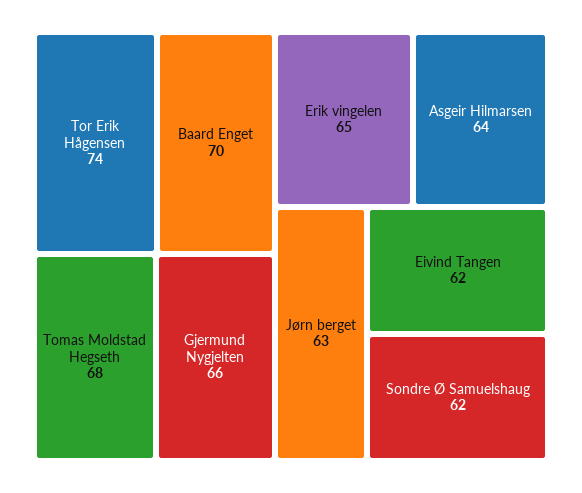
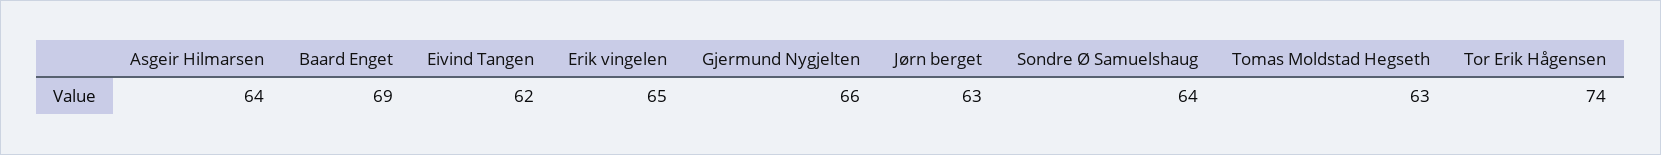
  {
    "Tor Erik Hågensen": 74,
-   "Baard Enget": 70,
+   "Baard Enget": 69,
-   "Tomas Moldstad Hegseth": 68,
+   "Tomas Moldstad Hegseth": 63,
    "Gjermund Nygjelten": 66,
    "Erik vingelen": 65,
    "Asgeir Hilmarsen": 64,
    "Jørn berget": 63,
    "Eivind Tangen": 62,
-   "Sondre Ø Samuelshaug": 62
+   "Sondre Ø Samuelshaug": 64
  }

